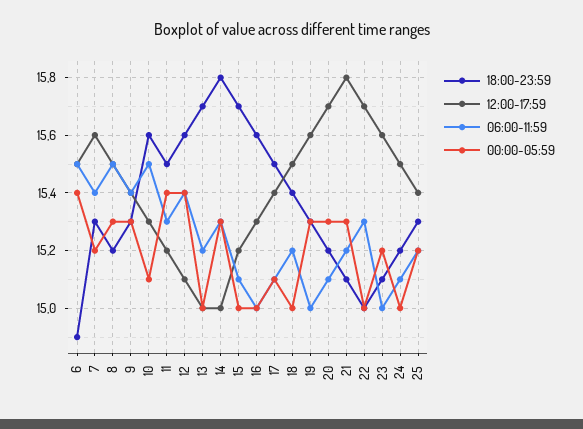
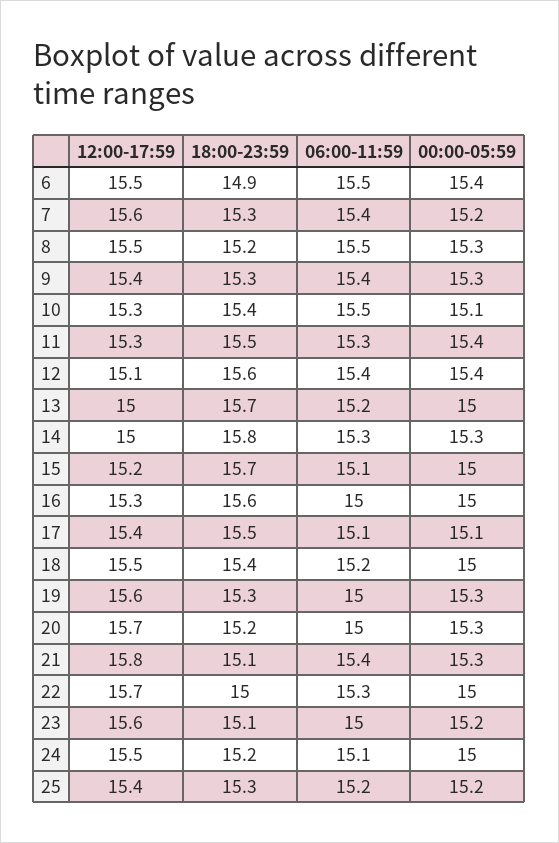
  {
    "18:00-23:59": {
      "6": 14.9,
      "7": 15.3,
      "8": 15.2,
      "9": 15.3,
-     "10": 15.6,
+     "10": 15.4,
      "11": 15.5,
      "12": 15.6,
      "13": 15.7,
      "14": 15.8,
      "15": 15.7,
      "16": 15.6,
      "17": 15.5,
      "18": 15.4,
      "19": 15.3,
      "20": 15.2,
      "21": 15.1,
      "22": 15,
      "23": 15.1,
      "24": 15.2,
      "25": 15.3
    },
    "12:00-17:59": {
      "6": 15.5,
      "7": 15.6,
      "8": 15.5,
      "9": 15.4,
      "10": 15.3,
-     "11": 15.2,
+     "11": 15.3,
      "12": 15.1,
      "13": 15,
      "14": 15,
      "15": 15.2,
      "16": 15.3,
      "17": 15.4,
      "18": 15.5,
      "19": 15.6,
      "20": 15.7,
      "21": 15.8,
      "22": 15.7,
      "23": 15.6,
      "24": 15.5,
      "25": 15.4
    },
    "06:00-11:59": {
      "6": 15.5,
      "7": 15.4,
      "8": 15.5,
      "9": 15.4,
      "10": 15.5,
      "11": 15.3,
      "12": 15.4,
      "13": 15.2,
      "14": 15.3,
      "15": 15.1,
      "16": 15,
      "17": 15.1,
      "18": 15.2,
      "19": 15,
-     "20": 15.1,
+     "20": 15,
-     "21": 15.2,
+     "21": 15.4,
      "22": 15.3,
      "23": 15,
      "24": 15.1,
      "25": 15.2
    },
    "00:00-05:59": {
      "6": 15.4,
      "7": 15.2,
      "8": 15.3,
      "9": 15.3,
      "10": 15.1,
      "11": 15.4,
      "12": 15.4,
      "13": 15,
      "14": 15.3,
      "15": 15,
      "16": 15,
      "17": 15.1,
      "18": 15,
      "19": 15.3,
      "20": 15.3,
      "21": 15.3,
      "22": 15,
      "23": 15.2,
      "24": 15,
      "25": 15.2
    }
  }

